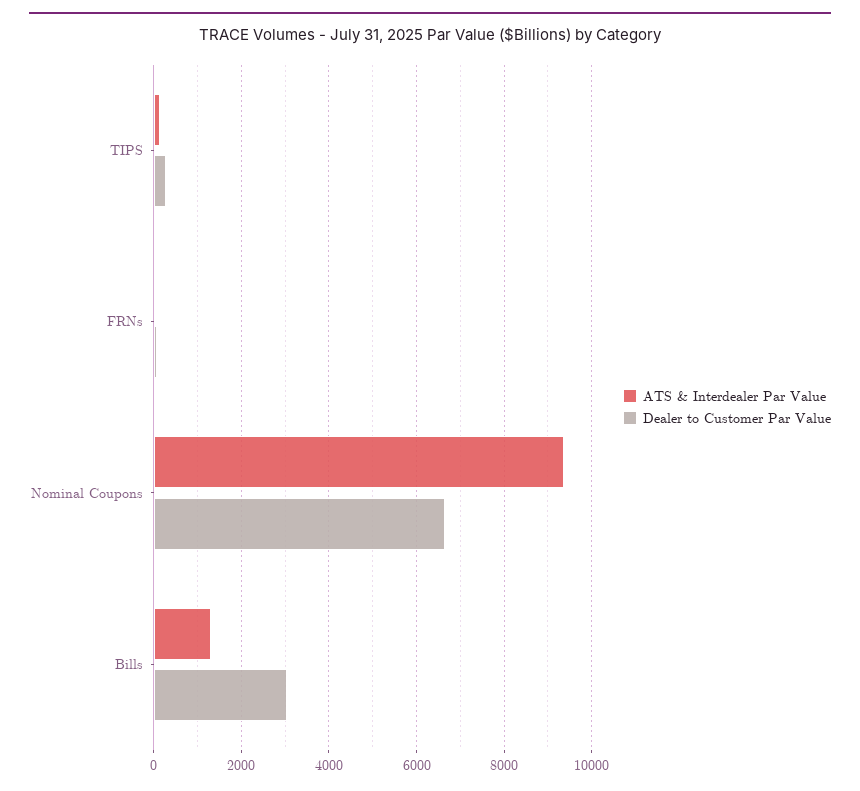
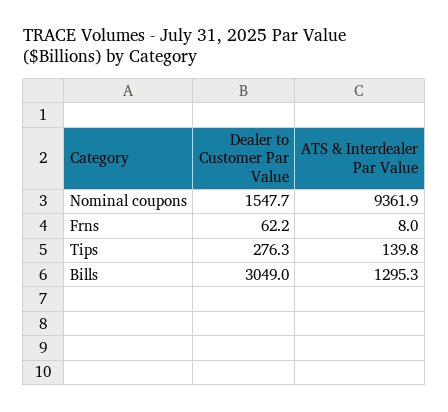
  {
    "ATS & Interdealer Par Value": {
      "TIPS": 139.8,
      "FRNs": 8,
      "Nominal Coupons": 9361.9,
      "Bills": 1295.3
    },
    "Dealer to Customer Par Value": {
      "TIPS": 276.3,
      "FRNs": 62.2,
-     "Nominal Coupons": 6600,
+     "Nominal Coupons": 1547.7,
      "Bills": 3049
    }
  }

